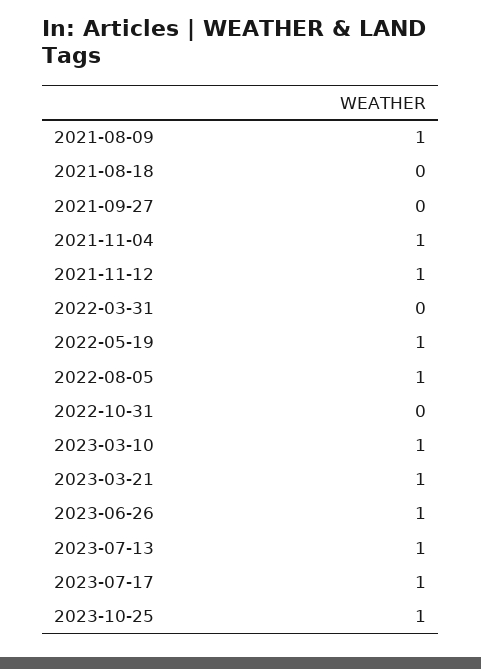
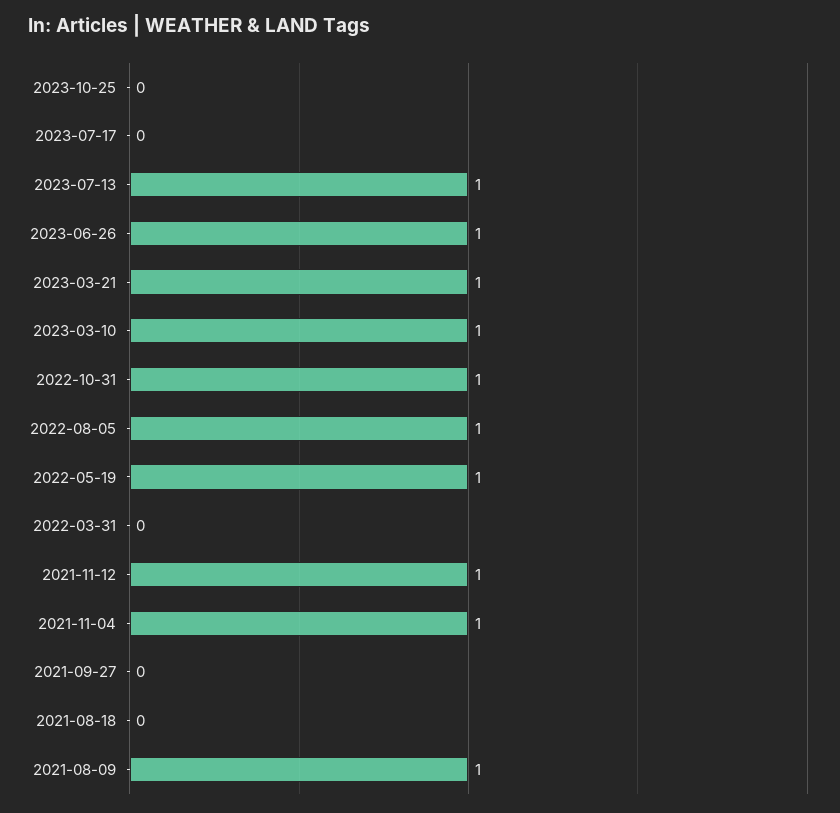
  {
    "2021-08-09": 1,
    "2021-08-18": 0,
    "2021-09-27": 0,
    "2021-11-04": 1,
    "2021-11-12": 1,
    "2022-03-31": 0,
    "2022-05-19": 1,
    "2022-08-05": 1,
-   "2022-10-31": 0,
+   "2022-10-31": 1,
    "2023-03-10": 1,
    "2023-03-21": 1,
    "2023-06-26": 1,
    "2023-07-13": 1,
-   "2023-07-17": 1,
+   "2023-07-17": 0,
-   "2023-10-25": 1
+   "2023-10-25": 0
  }

